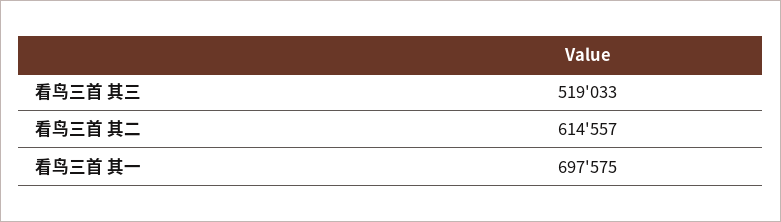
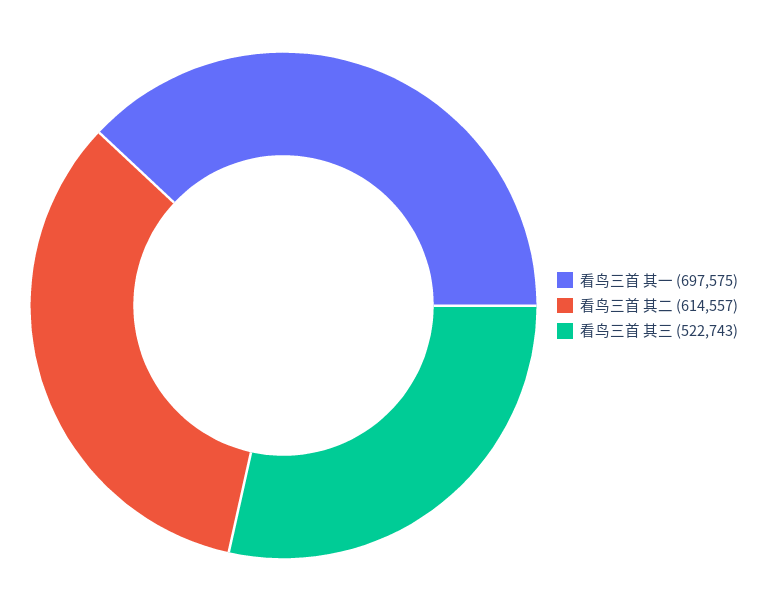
  {
-   "看鸟三首 其三": 519033,
+   "看鸟三首 其三": 522743,
    "看鸟三首 其二": 614557,
    "看鸟三首 其一": 697575
  }

